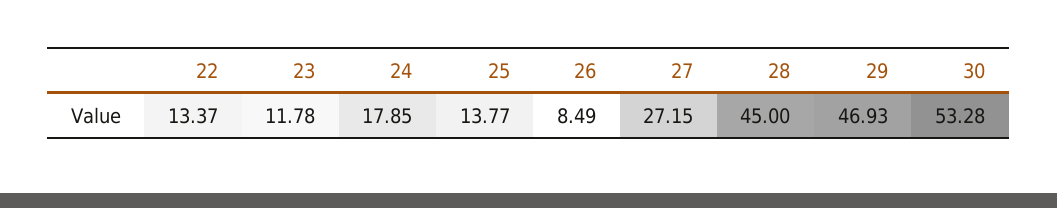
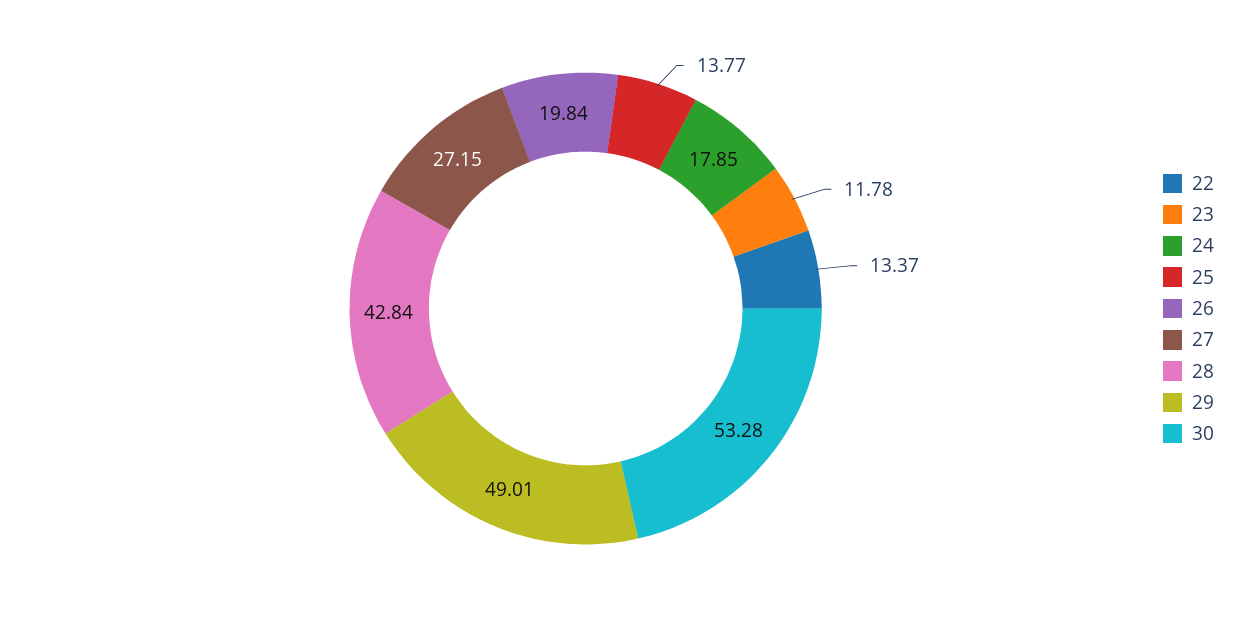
  {
    "22": 13.37,
    "23": 11.78,
    "24": 17.85,
    "25": 13.77,
-   "26": 8.49,
+   "26": 19.84,
    "27": 27.15,
-   "28": 45,
+   "28": 42.84,
-   "29": 46.93,
+   "29": 49.01,
    "30": 53.28
  }

